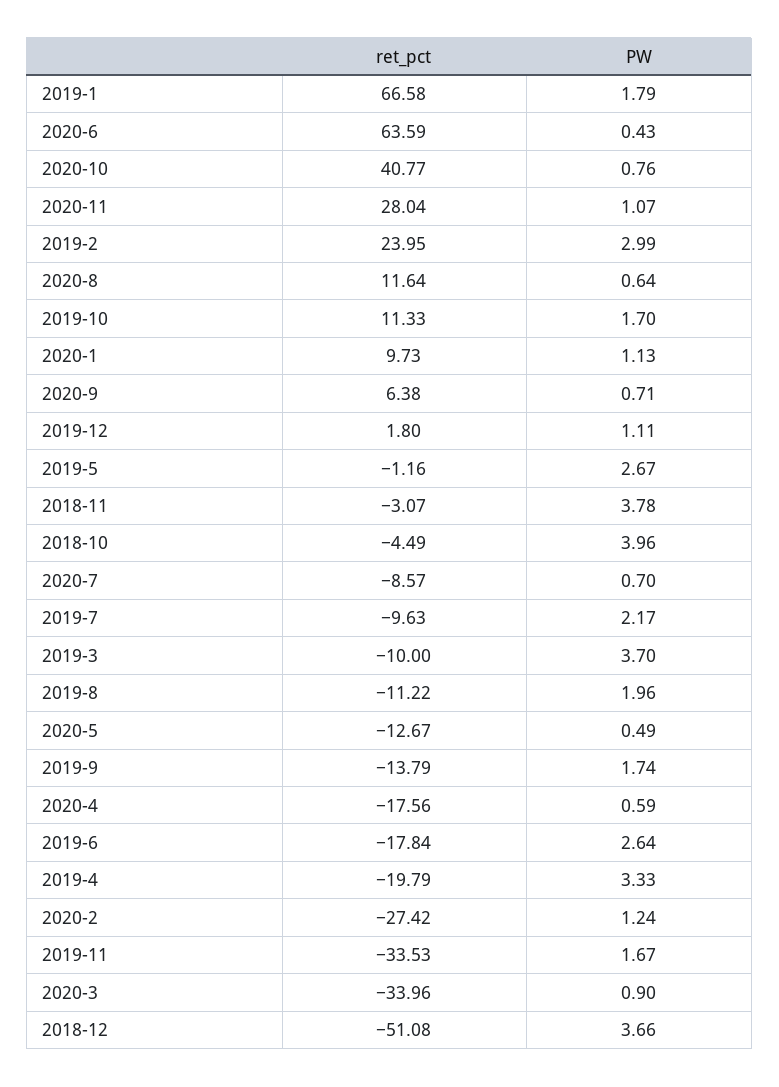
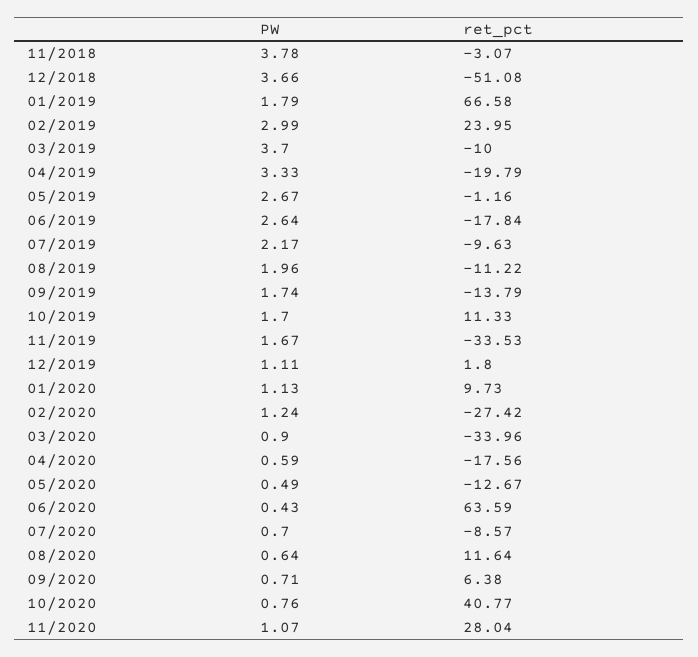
  {
    "ret_pct": {
      "2019-1": 66.58,
      "2020-6": 63.59,
      "2020-10": 40.77,
      "2020-11": 28.04,
      "2019-2": 23.95,
      "2020-8": 11.64,
      "2019-10": 11.33,
      "2020-1": 9.73,
      "2020-9": 6.38,
      "2019-12": 1.8,
      "2019-5": -1.16,
      "2018-11": -3.07,
-     "2018-10": -4.49,
      "2020-7": -8.57,
      "2019-7": -9.63,
      "2019-3": -10,
      "2019-8": -11.22,
      "2020-5": -12.67,
      "2019-9": -13.79,
      "2020-4": -17.56,
      "2019-6": -17.84,
      "2019-4": -19.79,
      "2020-2": -27.42,
      "2019-11": -33.53,
      "2020-3": -33.96,
      "2018-12": -51.08
    },
    "PW": {
      "2019-1": 1.79,
      "2020-6": 0.43,
      "2020-10": 0.76,
      "2020-11": 1.07,
      "2019-2": 2.99,
      "2020-8": 0.64,
      "2019-10": 1.7,
      "2020-1": 1.13,
      "2020-9": 0.71,
      "2019-12": 1.11,
      "2019-5": 2.67,
      "2018-11": 3.78,
-     "2018-10": 3.96,
      "2020-7": 0.7,
      "2019-7": 2.17,
      "2019-3": 3.7,
      "2019-8": 1.96,
      "2020-5": 0.49,
      "2019-9": 1.74,
      "2020-4": 0.59,
      "2019-6": 2.64,
      "2019-4": 3.33,
      "2020-2": 1.24,
      "2019-11": 1.67,
      "2020-3": 0.9,
      "2018-12": 3.66
    }
  }

